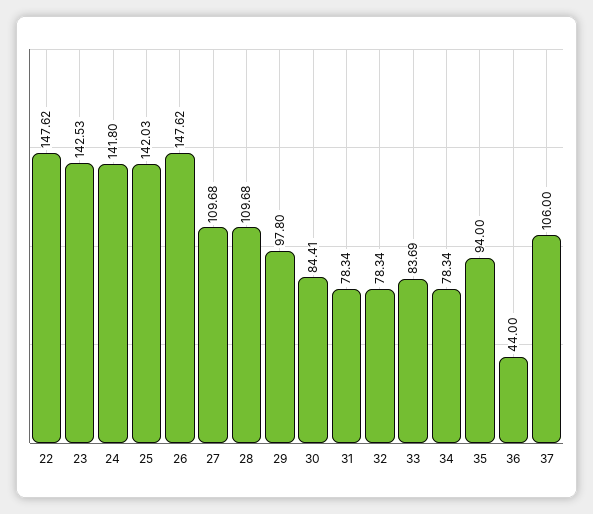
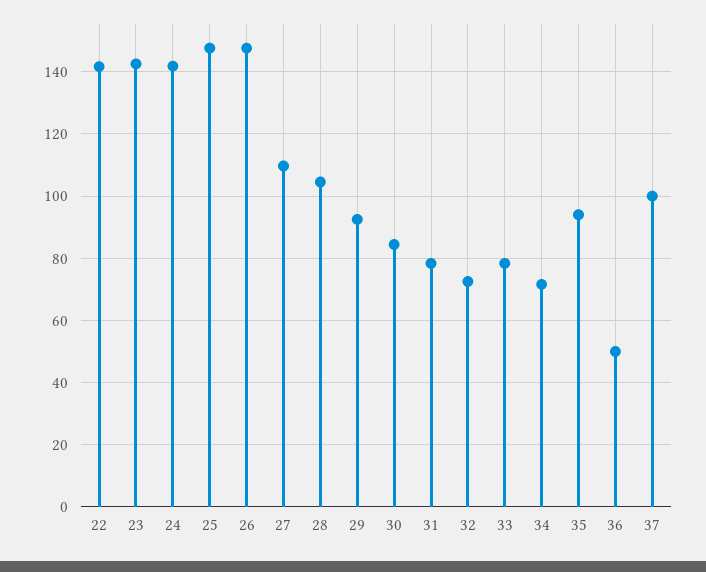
  {
-   "22": 147.62,
+   "22": 142,
    "23": 142.53,
    "24": 141.8,
-   "25": 142.03,
+   "25": 148,
    "26": 147.62,
    "27": 109.68,
-   "28": 109.68,
+   "28": 104,
-   "29": 97.8,
+   "29": 92,
    "30": 84.41,
    "31": 78.34,
-   "32": 78.34,
+   "32": 72,
-   "33": 83.69,
+   "33": 78,
-   "34": 78.34,
+   "34": 72,
    "35": 94,
-   "36": 44,
+   "36": 50,
-   "37": 106
+   "37": 100
  }

